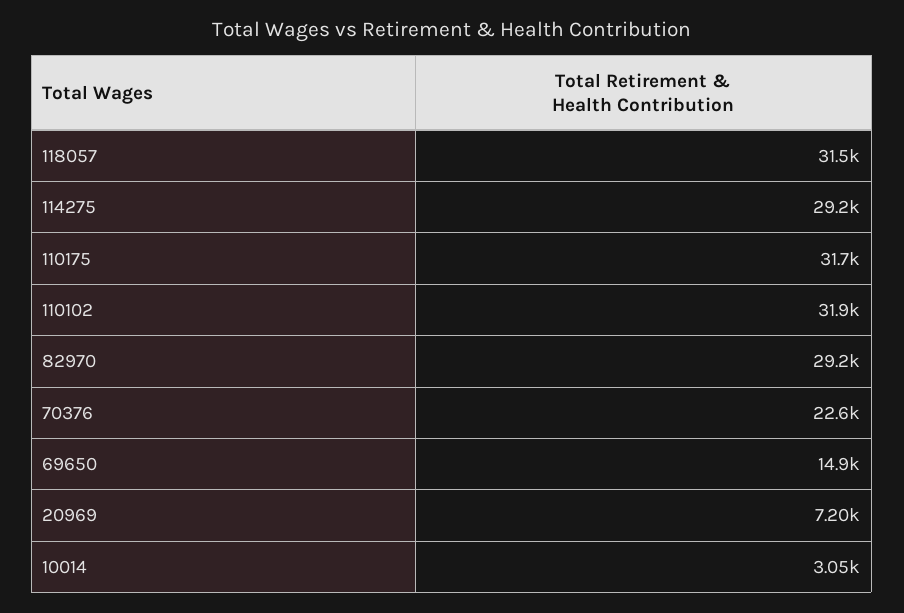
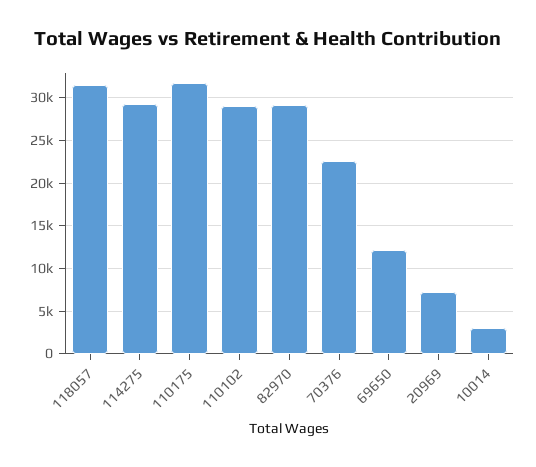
  {
    "118057": 31500,
    "114275": 29200,
    "110175": 31700,
-   "110102": 31900,
+   "110102": 29000,
    "82970": 29200,
    "70376": 22600,
-   "69650": 14900,
+   "69650": 12000,
    "20969": 7200,
    "10014": 3050
  }

